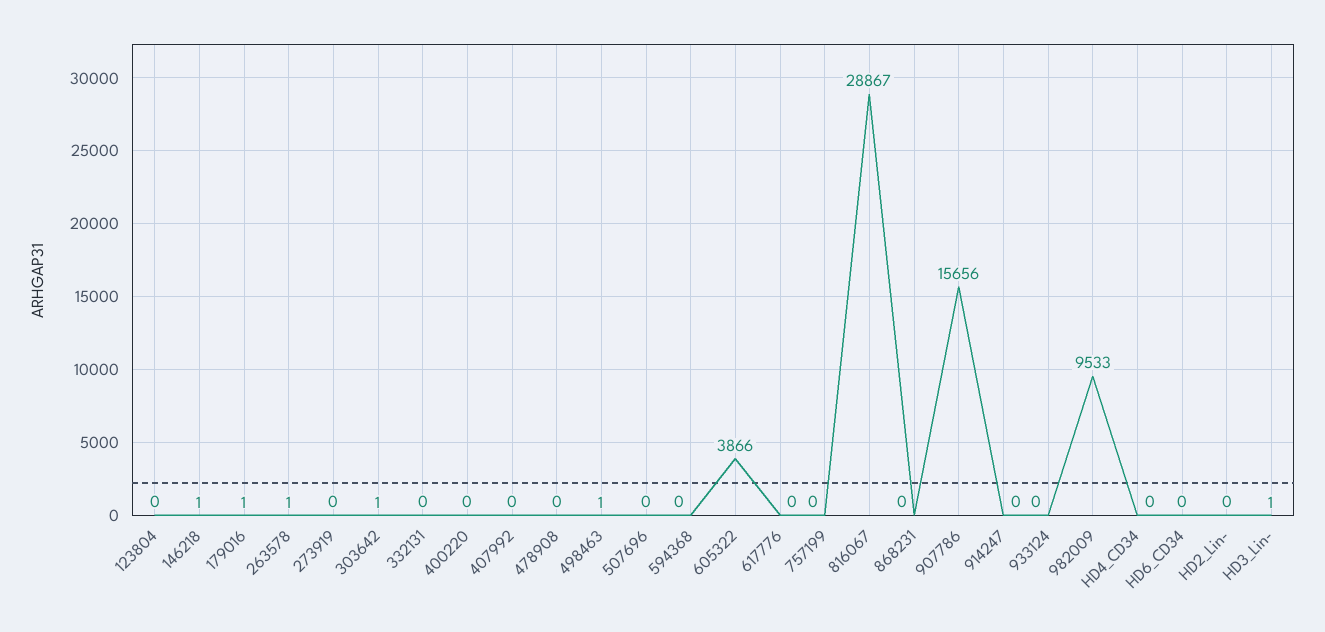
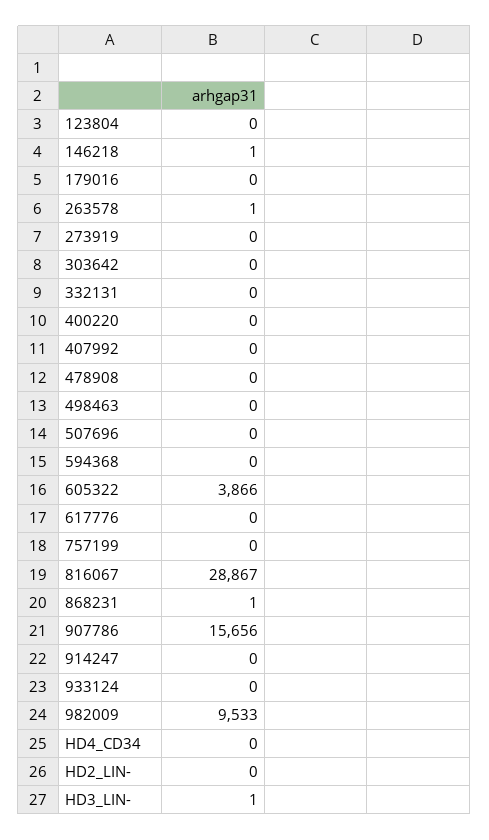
  {
    "123804": 0,
    "146218": 1,
-   "179016": 1,
+   "179016": 0,
    "263578": 1,
    "273919": 0,
-   "303642": 1,
+   "303642": 0,
    "332131": 0,
    "400220": 0,
    "407992": 0,
    "478908": 0,
-   "498463": 1,
+   "498463": 0,
    "507696": 0,
    "594368": 0,
    "605322": 3866,
    "617776": 0,
    "757199": 0,
    "816067": 28867,
-   "868231": 0,
+   "868231": 1,
    "907786": 15656,
    "914247": 0,
    "933124": 0,
    "982009": 9533,
    "HD4_CD34": 0,
-   "HD6_CD34": 0,
    "HD2_Lin-": 0,
    "HD3_Lin-": 1
  }

